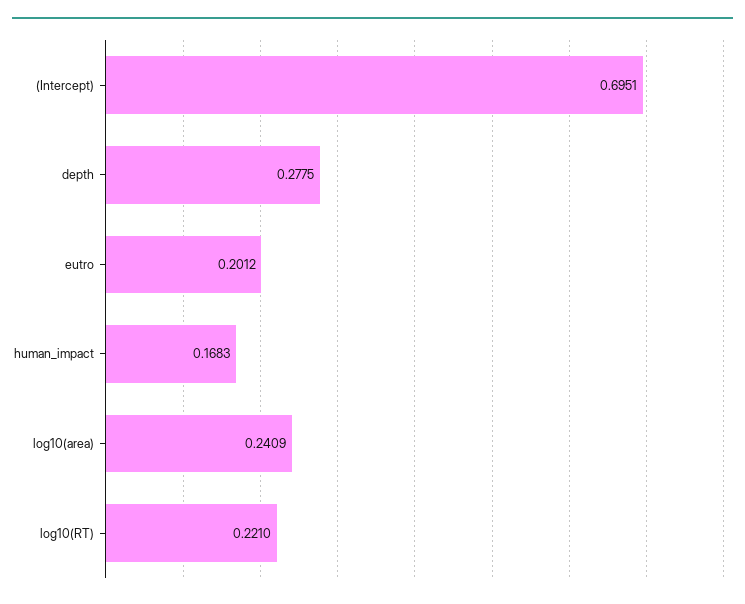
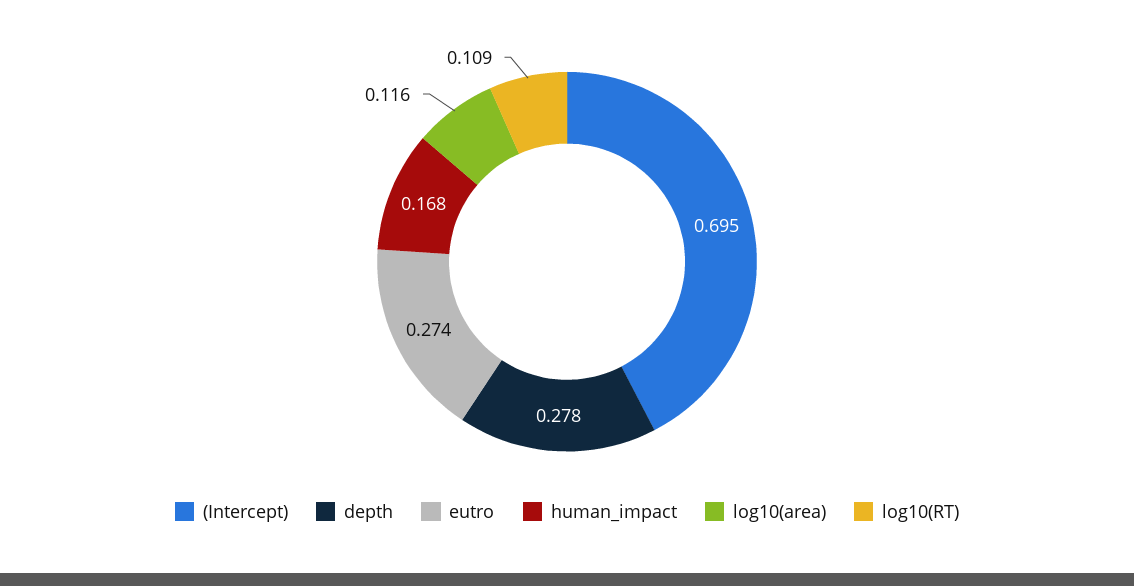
  {
    "(Intercept)": 0.6951,
    "depth": 0.2775,
-   "eutro": 0.2012,
+   "eutro": 0.274,
    "human_impact": 0.1683,
-   "log10(area)": 0.2409,
+   "log10(area)": 0.116,
-   "log10(RT)": 0.221
+   "log10(RT)": 0.109
  }

